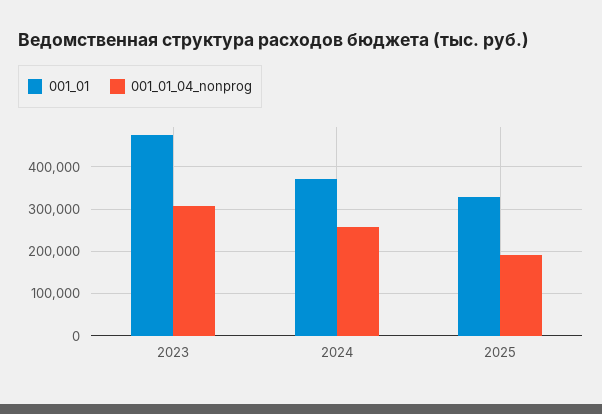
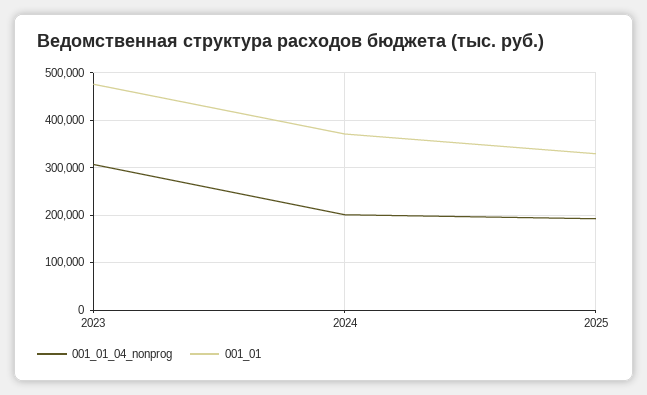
  {
    "001_01": {
      "2023": 480000,
      "2024": 380000,
      "2025": 320000
    },
    "001_01_04_nonprog": {
      "2023": 300000,
-     "2024": 260000,
+     "2024": 200000,
      "2025": 200000
    }
  }

